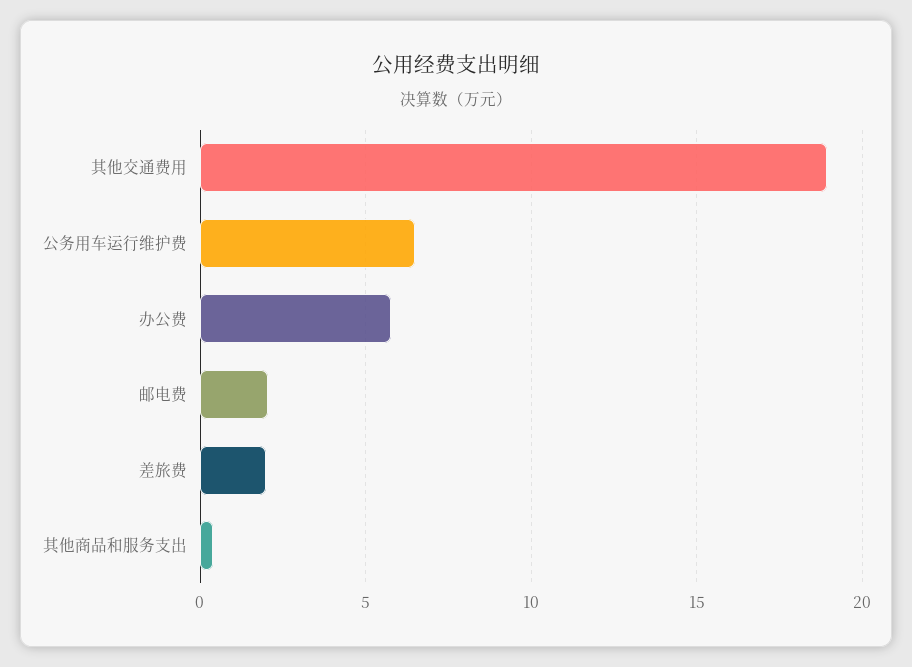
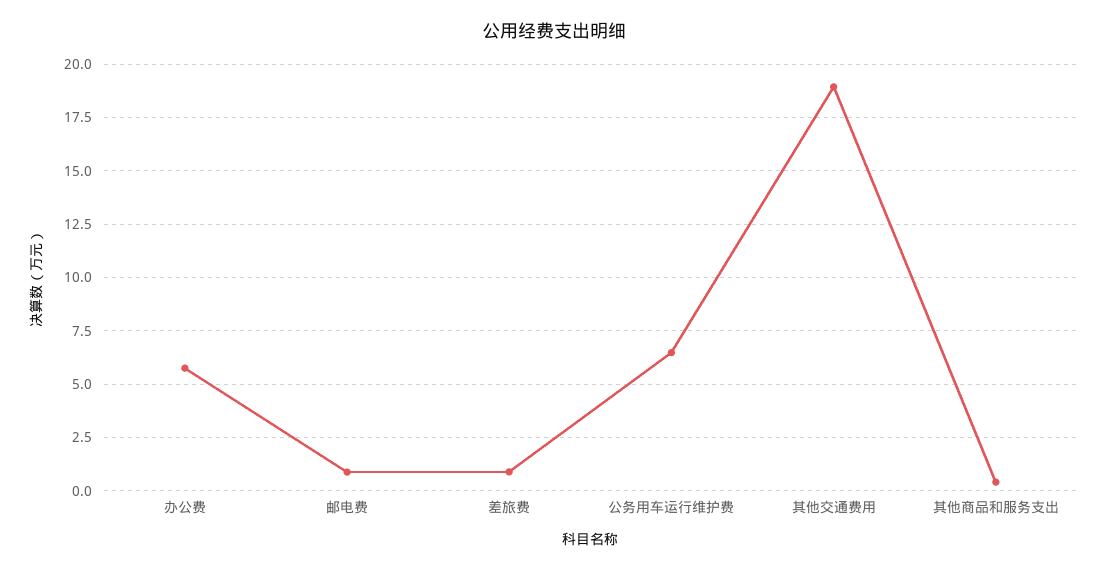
  {
    "其他交通费用": 19,
    "公务用车运行维护费": 6.5,
    "办公费": 6,
-   "邮电费": 2,
+   "邮电费": 1,
-   "差旅费": 2,
+   "差旅费": 1,
    "其他商品和服务支出": 0.5
  }

